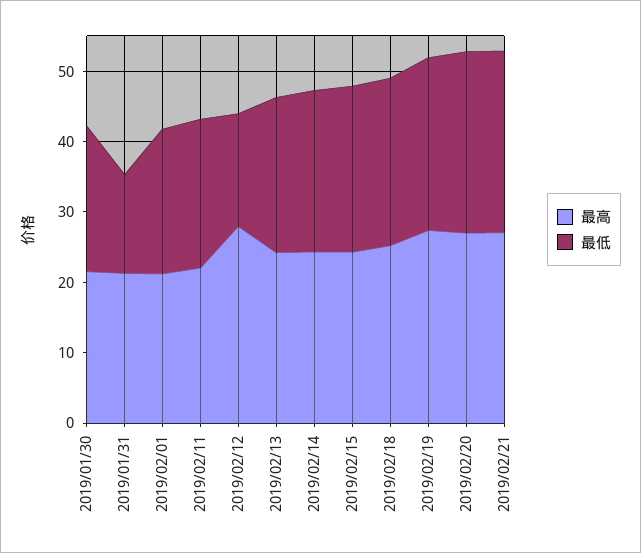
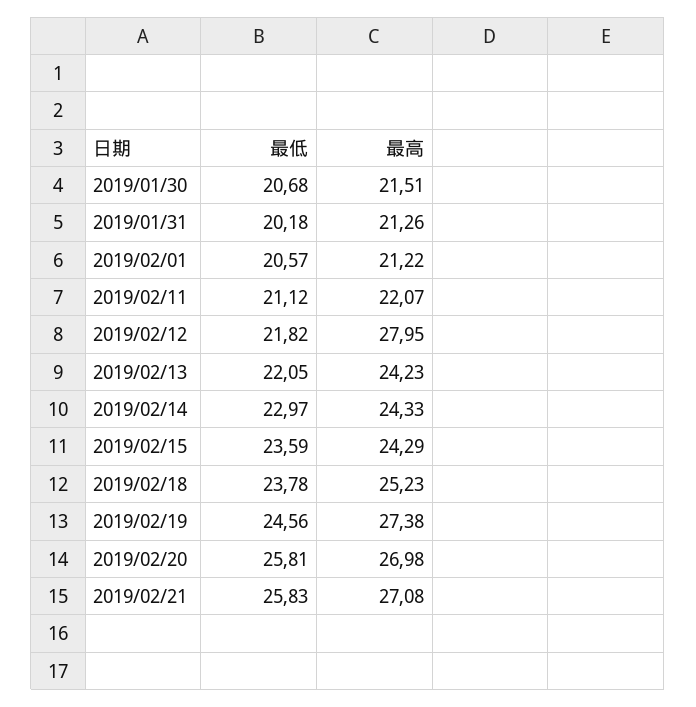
  {
    "最高": {
      "2019/01/30": 21.51,
      "2019/01/31": 21.26,
      "2019/02/01": 21.22,
      "2019/02/11": 22.07,
      "2019/02/12": 27.95,
      "2019/02/13": 24.23,
      "2019/02/14": 24.33,
      "2019/02/15": 24.29,
      "2019/02/18": 25.23,
      "2019/02/19": 27.38,
      "2019/02/20": 26.98,
      "2019/02/21": 27.08
    },
    "最低": {
      "2019/01/30": 20.68,
-     "2019/01/31": 14,
+     "2019/01/31": 20.18,
      "2019/02/01": 20.57,
      "2019/02/11": 21.12,
-     "2019/02/12": 16,
+     "2019/02/12": 21.82,
      "2019/02/13": 22.05,
      "2019/02/14": 22.97,
      "2019/02/15": 23.59,
      "2019/02/18": 23.78,
      "2019/02/19": 24.56,
      "2019/02/20": 25.81,
      "2019/02/21": 25.83
    }
  }

